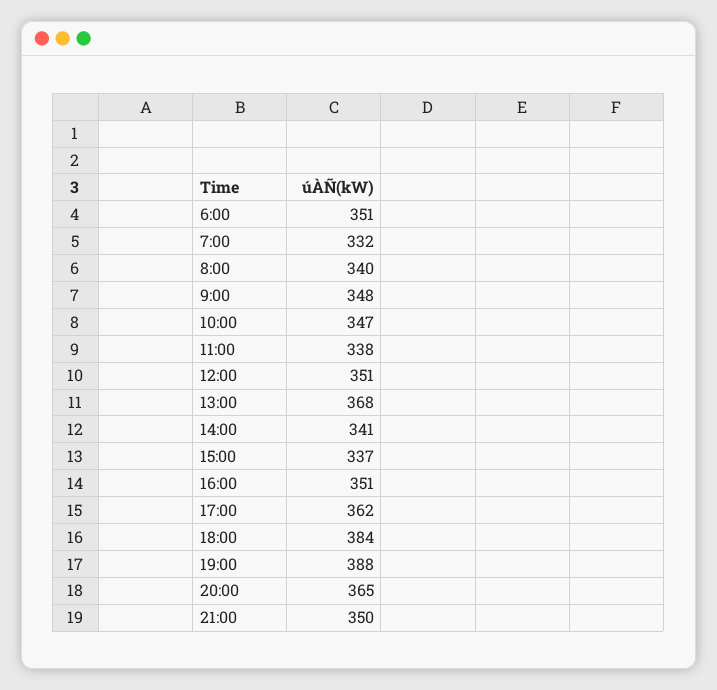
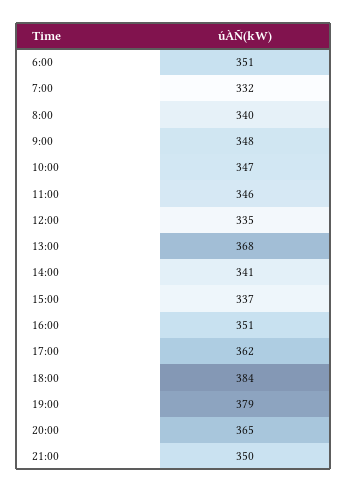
  {
    "6:00": 351,
    "7:00": 332,
    "8:00": 340,
    "9:00": 348,
    "10:00": 347,
-   "11:00": 338,
+   "11:00": 346,
-   "12:00": 351,
+   "12:00": 335,
    "13:00": 368,
    "14:00": 341,
    "15:00": 337,
    "16:00": 351,
    "17:00": 362,
    "18:00": 384,
-   "19:00": 388,
+   "19:00": 379,
    "20:00": 365,
    "21:00": 350
  }

